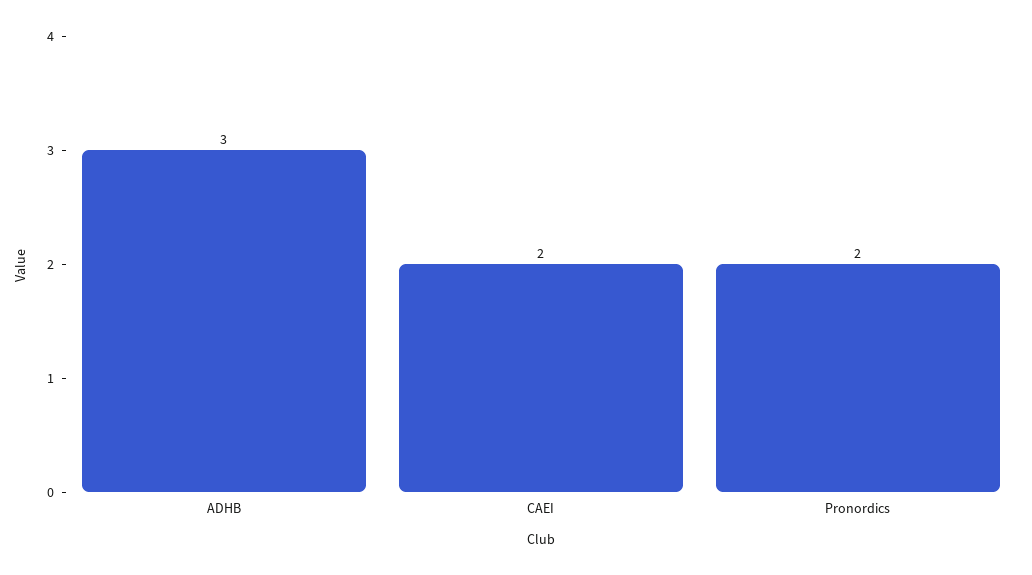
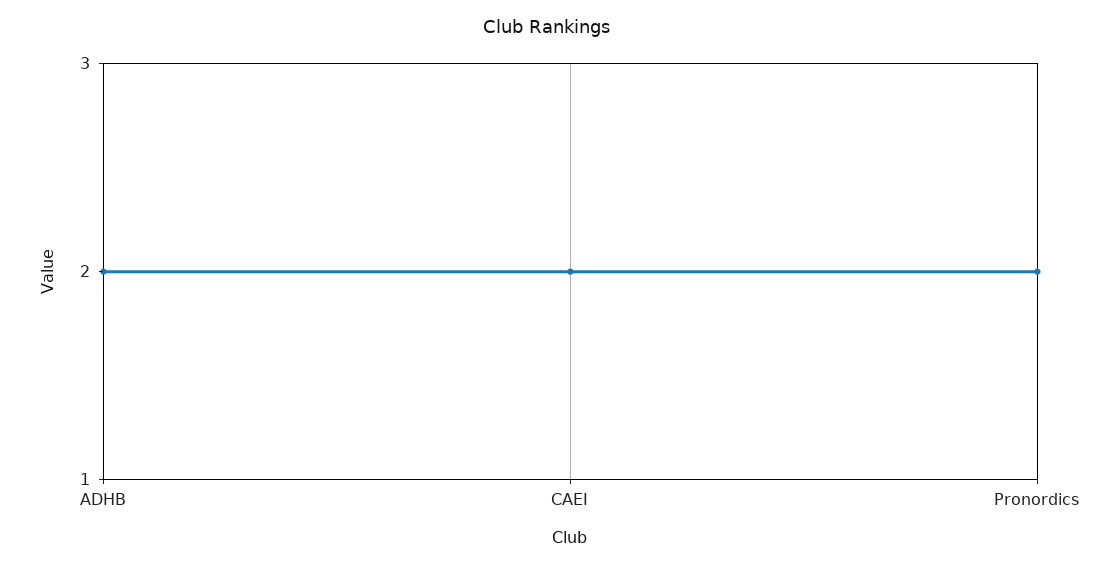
  {
-   "ADHB": 3,
+   "ADHB": 2,
    "CAEI": 2,
    "Pronordics": 2
  }

